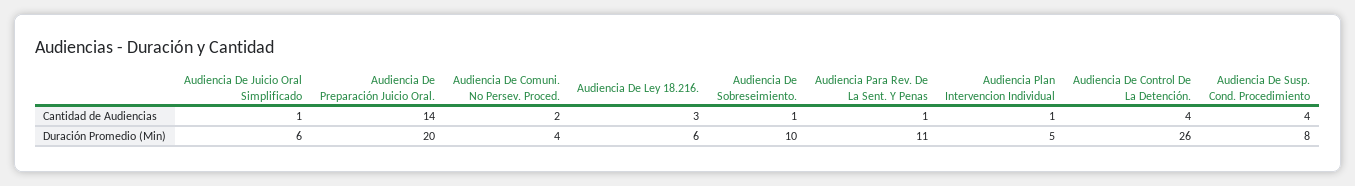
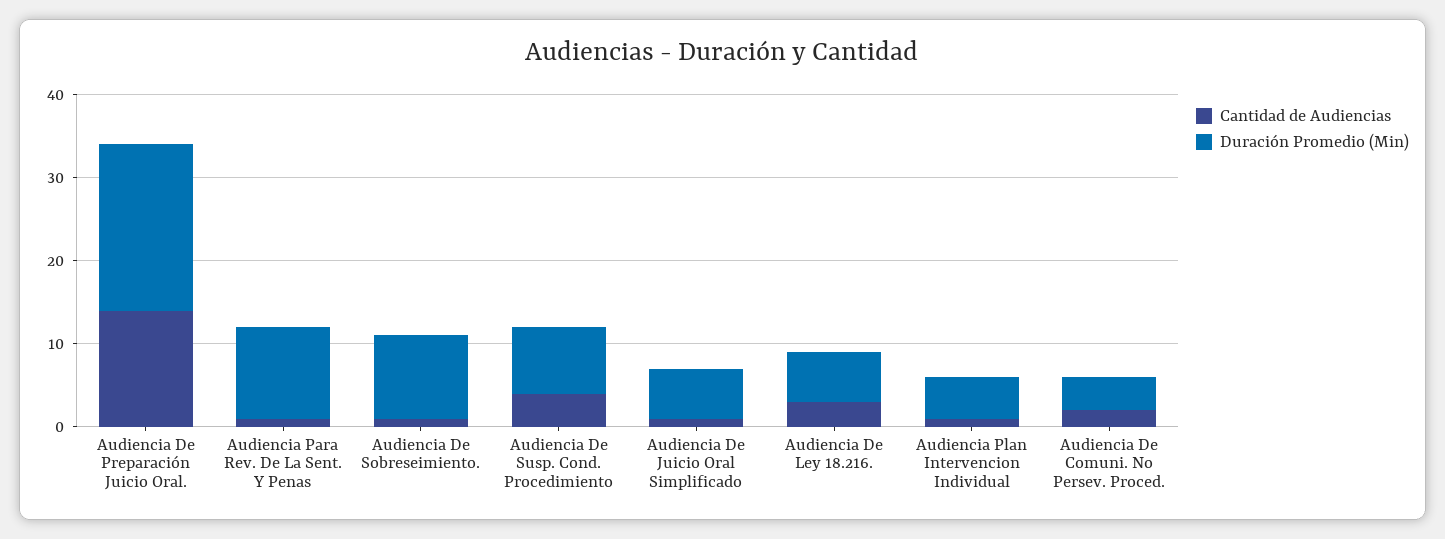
  {
    "Cantidad de Audiencias": {
      "Audiencia De Juicio Oral Simplificado": 1,
      "Audiencia De Preparación Juicio Oral.": 14,
      "Audiencia De Comuni. No Persev. Proced.": 2,
      "Audiencia De Ley 18.216.": 3,
      "Audiencia De Sobreseimiento.": 1,
      "Audiencia Para Rev. De La Sent. Y Penas": 1,
      "Audiencia Plan Intervencion Individual": 1,
-     "Audiencia De Control De La Detención.": 4,
      "Audiencia De Susp. Cond. Procedimiento": 4
    },
    "Duración Promedio (Min)": {
      "Audiencia De Juicio Oral Simplificado": 6,
      "Audiencia De Preparación Juicio Oral.": 20,
      "Audiencia De Comuni. No Persev. Proced.": 4,
      "Audiencia De Ley 18.216.": 6,
      "Audiencia De Sobreseimiento.": 10,
      "Audiencia Para Rev. De La Sent. Y Penas": 11,
      "Audiencia Plan Intervencion Individual": 5,
-     "Audiencia De Control De La Detención.": 26,
      "Audiencia De Susp. Cond. Procedimiento": 8
    }
  }

